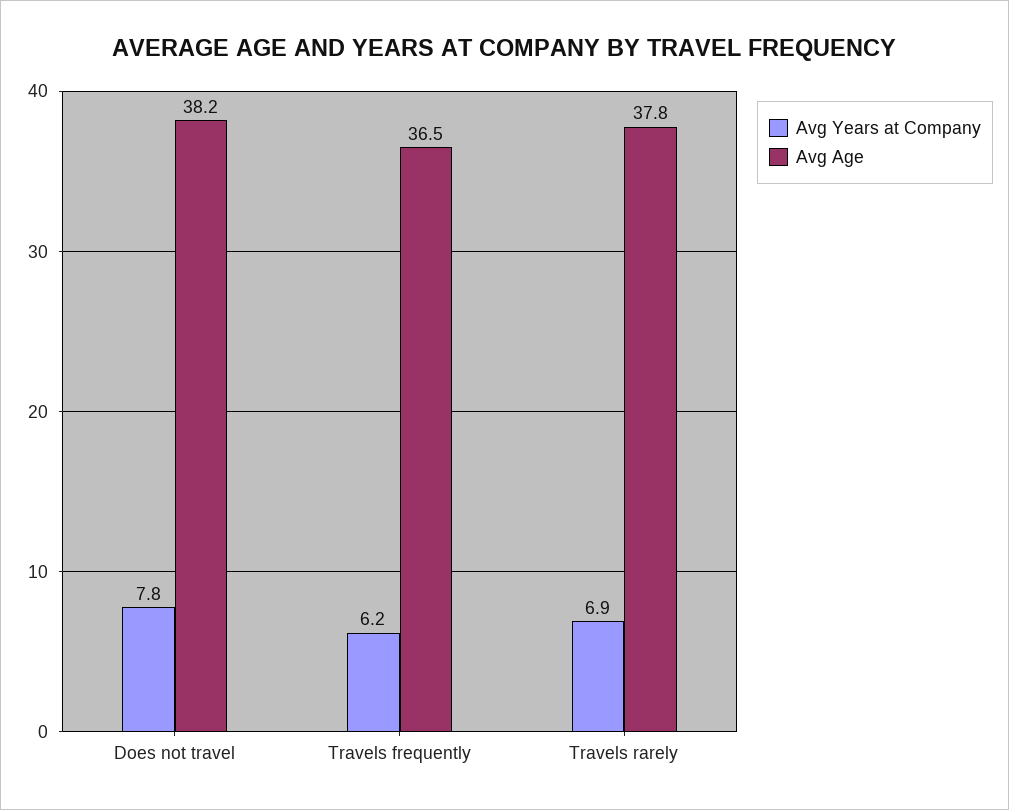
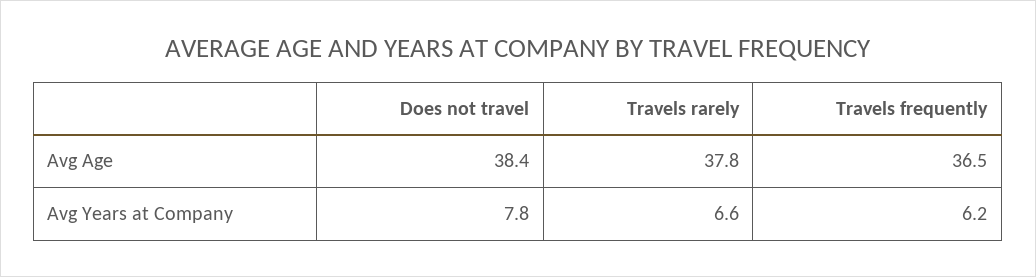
  {
    "Avg Years at Company": {
      "Does not travel": 7.8,
      "Travels frequently": 6.2,
-     "Travels rarely": 6.9
+     "Travels rarely": 6.6
    },
    "Avg Age": {
-     "Does not travel": 38.2,
+     "Does not travel": 38.4,
      "Travels frequently": 36.5,
      "Travels rarely": 37.8
    }
  }

